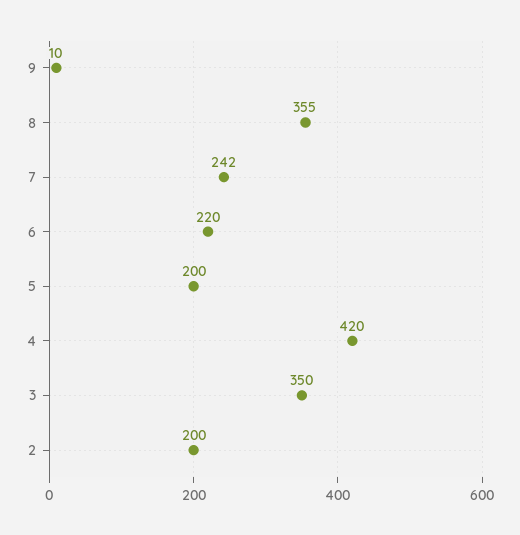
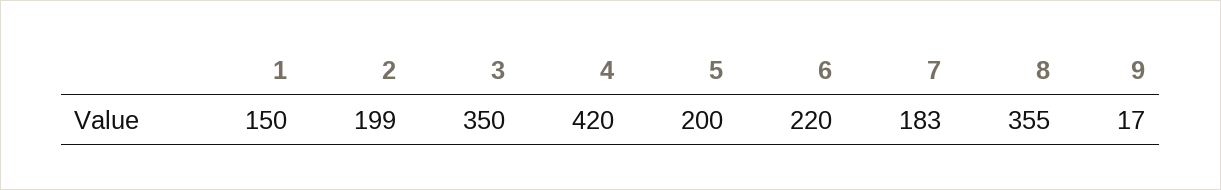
  {
-   "9": 10,
+   "9": 17,
    "8": 355,
-   "7": 242,
+   "7": 183,
    "6": 220,
    "5": 200,
    "4": 420,
    "3": 350,
-   "2": 200
+   "2": 199,
+   "1": 150
  }

